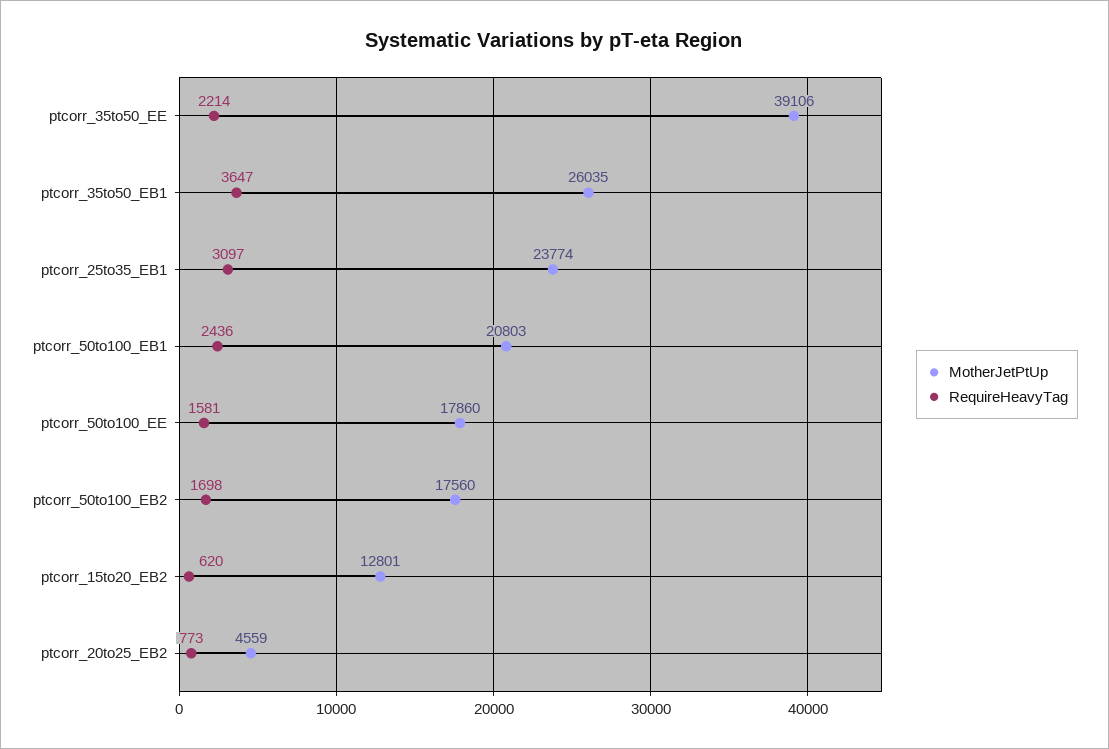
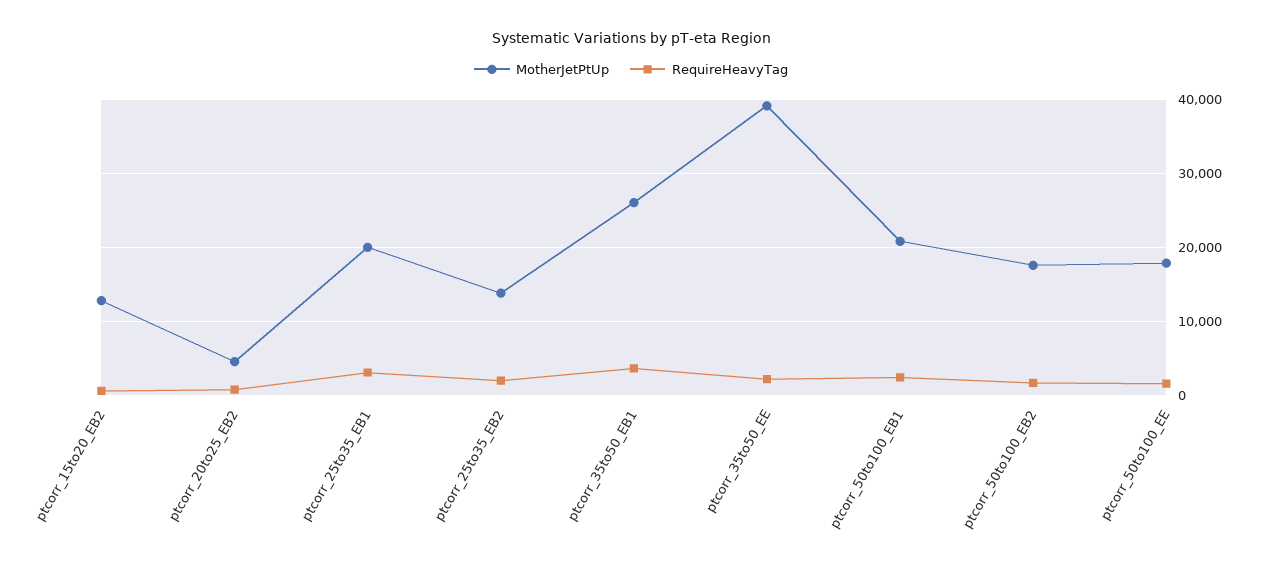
  {
    "MotherJetPtUp": {
      "ptcorr_35to50_EE": 39106,
      "ptcorr_35to50_EB1": 26035,
-     "ptcorr_25to35_EB1": 23774,
+     "ptcorr_25to35_EB1": 20000,
      "ptcorr_50to100_EB1": 20803,
      "ptcorr_50to100_EE": 17860,
      "ptcorr_50to100_EB2": 17560,
      "ptcorr_15to20_EB2": 12801,
-     "ptcorr_20to25_EB2": 4559
+     "ptcorr_20to25_EB2": 4559,
+     "ptcorr_25to35_EB2": 14000
    },
    "RequireHeavyTag": {
      "ptcorr_35to50_EE": 2214,
      "ptcorr_35to50_EB1": 3647,
      "ptcorr_25to35_EB1": 3097,
      "ptcorr_50to100_EB1": 2436,
      "ptcorr_50to100_EE": 1581,
      "ptcorr_50to100_EB2": 1698,
      "ptcorr_15to20_EB2": 620,
-     "ptcorr_20to25_EB2": 773
+     "ptcorr_20to25_EB2": 773,
+     "ptcorr_25to35_EB2": 2000
    }
  }

